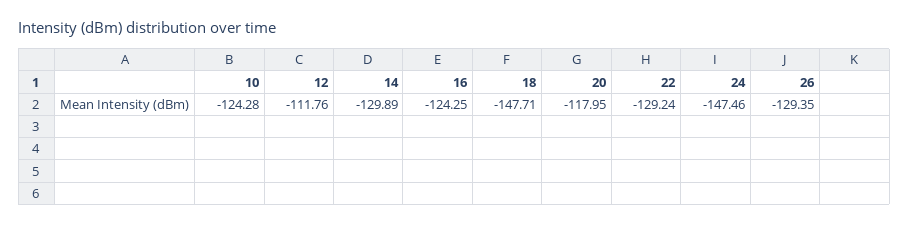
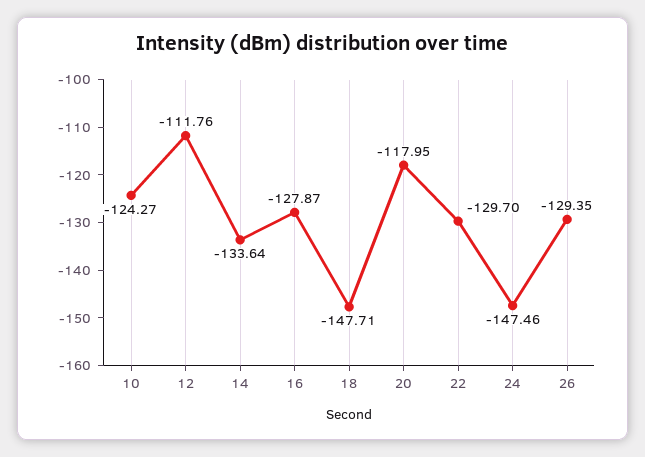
  {
-   "10": -124.28,
+   "10": -124.27,
    "12": -111.76,
-   "14": -129.89,
+   "14": -133.64,
-   "16": -124.25,
+   "16": -127.87,
    "18": -147.71,
    "20": -117.95,
-   "22": -129.24,
+   "22": -129.7,
    "24": -147.46,
    "26": -129.35
  }

